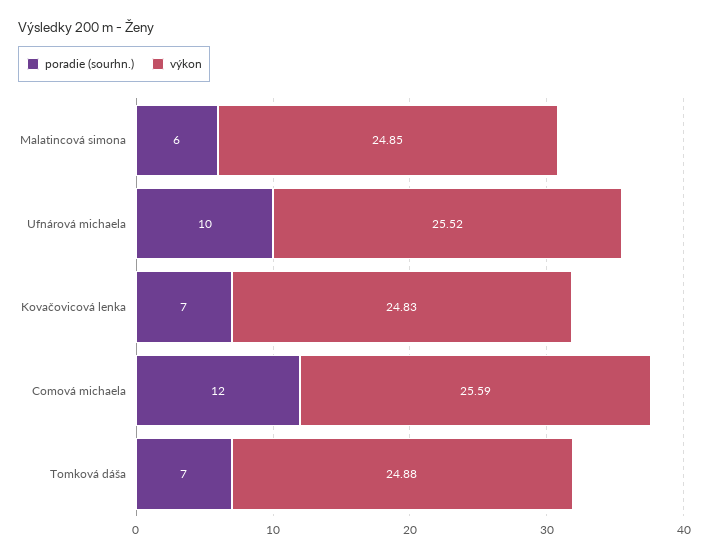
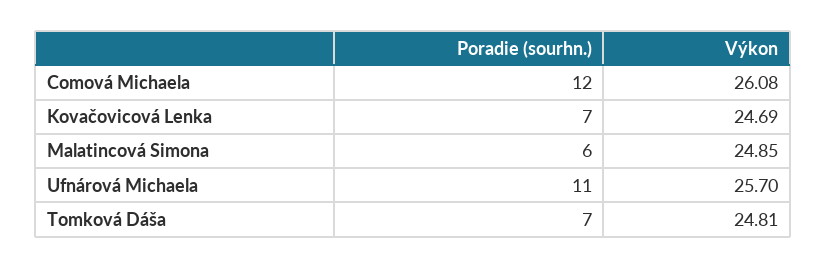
  {
    "poradie (sourhn.)": {
      "Malatincová simona": 6,
-     "Ufnárová michaela": 10,
+     "Ufnárová michaela": 11,
      "Kovačovicová lenka": 7,
      "Comová michaela": 12,
      "Tomková dáša": 7
    },
    "výkon": {
      "Malatincová simona": 24.85,
-     "Ufnárová michaela": 25.52,
+     "Ufnárová michaela": 25.7,
-     "Kovačovicová lenka": 24.83,
+     "Kovačovicová lenka": 24.69,
-     "Comová michaela": 25.59,
+     "Comová michaela": 26.08,
-     "Tomková dáša": 24.88
+     "Tomková dáša": 24.81
    }
  }

